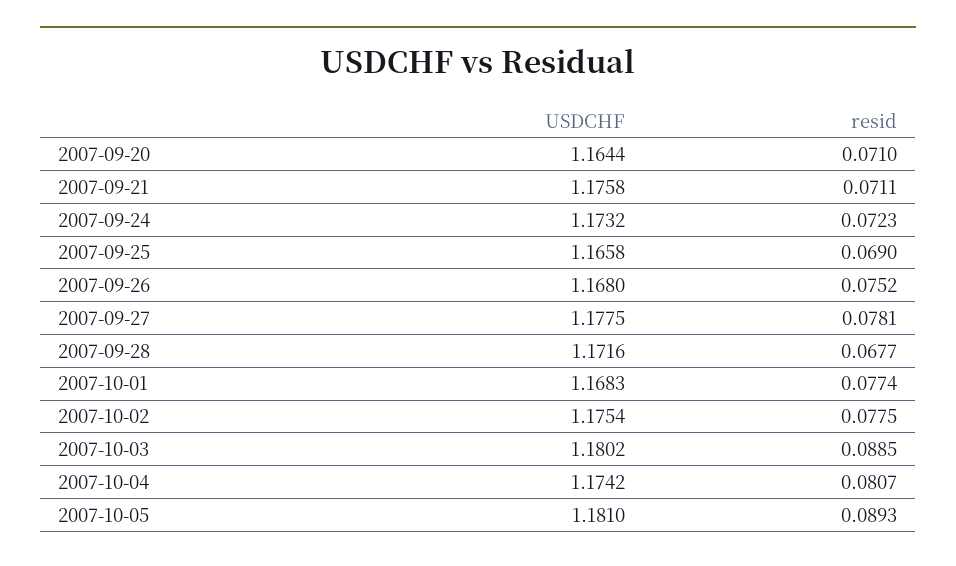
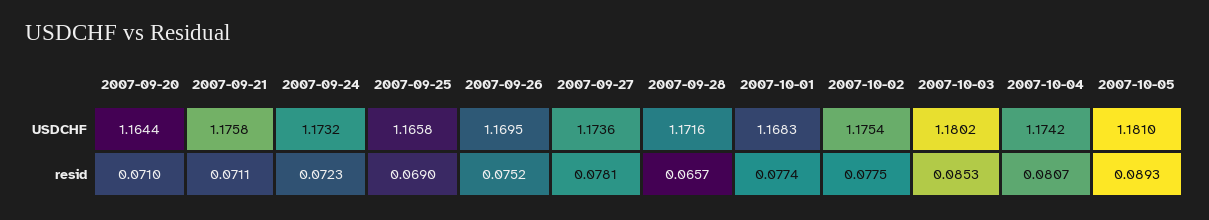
  {
    "USDCHF": {
      "2007-09-20": 1.1644,
      "2007-09-21": 1.1758,
      "2007-09-24": 1.1732,
      "2007-09-25": 1.1658,
-     "2007-09-26": 1.168,
+     "2007-09-26": 1.1695,
-     "2007-09-27": 1.1775,
+     "2007-09-27": 1.1736,
      "2007-09-28": 1.1716,
      "2007-10-01": 1.1683,
      "2007-10-02": 1.1754,
      "2007-10-03": 1.1802,
      "2007-10-04": 1.1742,
      "2007-10-05": 1.181
    },
    "resid": {
      "2007-09-20": 0.071,
      "2007-09-21": 0.0711,
      "2007-09-24": 0.0723,
      "2007-09-25": 0.069,
      "2007-09-26": 0.0752,
      "2007-09-27": 0.0781,
-     "2007-09-28": 0.0677,
+     "2007-09-28": 0.0657,
      "2007-10-01": 0.0774,
      "2007-10-02": 0.0775,
-     "2007-10-03": 0.0885,
+     "2007-10-03": 0.0853,
      "2007-10-04": 0.0807,
      "2007-10-05": 0.0893
    }
  }

